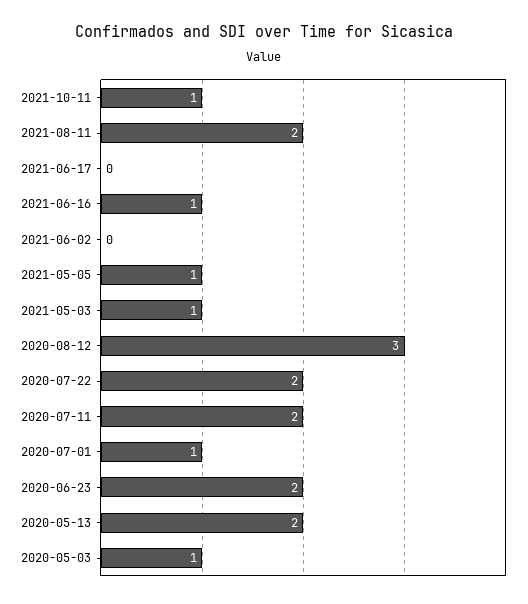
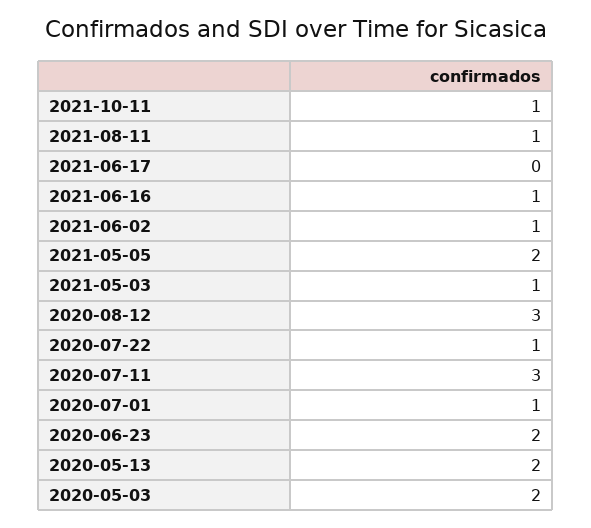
  {
    "2021-10-11": 1,
-   "2021-08-11": 2,
+   "2021-08-11": 1,
    "2021-06-17": 0,
    "2021-06-16": 1,
-   "2021-06-02": 0,
+   "2021-06-02": 1,
-   "2021-05-05": 1,
+   "2021-05-05": 2,
    "2021-05-03": 1,
    "2020-08-12": 3,
-   "2020-07-22": 2,
+   "2020-07-22": 1,
-   "2020-07-11": 2,
+   "2020-07-11": 3,
    "2020-07-01": 1,
    "2020-06-23": 2,
    "2020-05-13": 2,
-   "2020-05-03": 1
+   "2020-05-03": 2
  }

